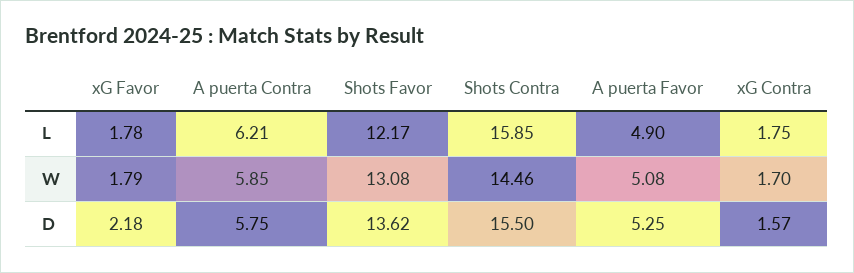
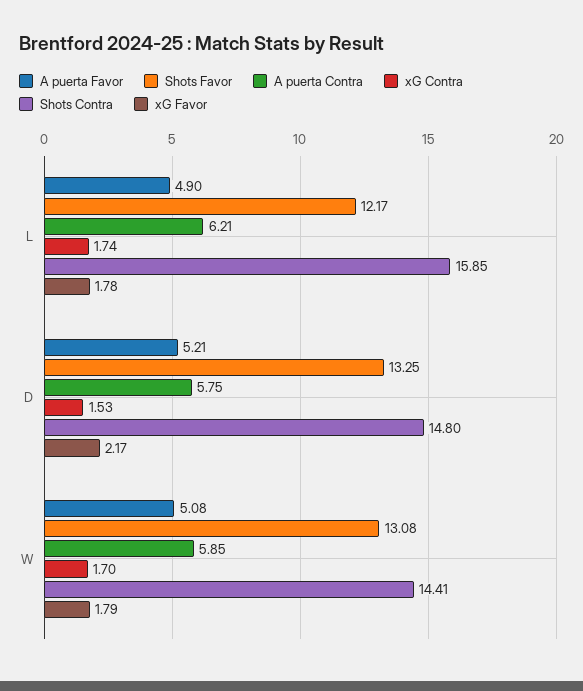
  {
    "xG Favor": {
      "L": 1.78,
      "W": 1.79,
-     "D": 2.18
+     "D": 2.17
    },
    "A puerta Contra": {
      "L": 6.21,
      "W": 5.85,
      "D": 5.75
    },
    "Shots Favor": {
      "L": 12.17,
      "W": 13.08,
-     "D": 13.62
+     "D": 13.25
    },
    "Shots Contra": {
      "L": 15.85,
-     "W": 14.46,
+     "W": 14.41,
-     "D": 15.5
+     "D": 14.8
    },
    "A puerta Favor": {
      "L": 4.9,
      "W": 5.08,
-     "D": 5.25
+     "D": 5.21
    },
    "xG Contra": {
-     "L": 1.75,
+     "L": 1.74,
      "W": 1.7,
-     "D": 1.57
+     "D": 1.53
    }
  }

